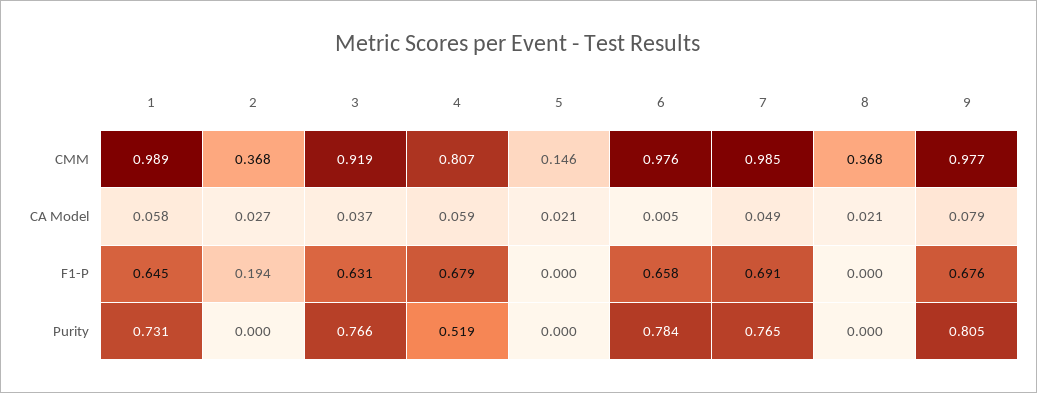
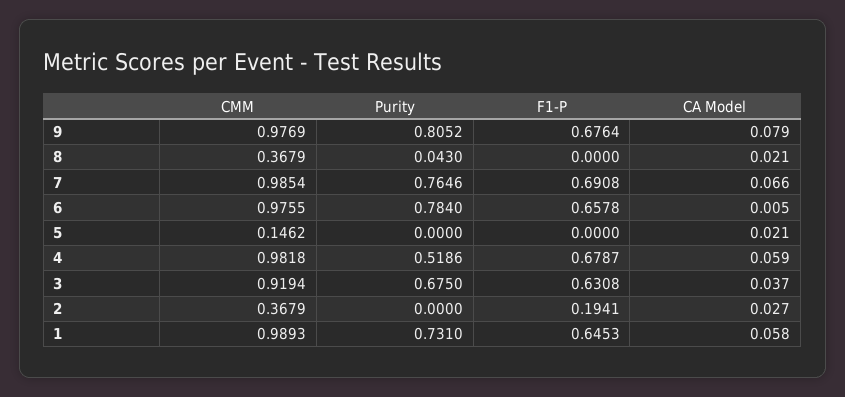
  {
    "1": {
      "CMM": 0.9893,
      "CA Model": 0.058,
      "F1-P": 0.6453,
      "Purity": 0.731
    },
    "2": {
      "CMM": 0.3679,
      "CA Model": 0.027,
      "F1-P": 0.1941,
      "Purity": 0
    },
    "3": {
      "CMM": 0.9194,
      "CA Model": 0.037,
      "F1-P": 0.6308,
-     "Purity": 0.766
+     "Purity": 0.675
    },
    "4": {
-     "CMM": 0.807,
+     "CMM": 0.9818,
      "CA Model": 0.059,
      "F1-P": 0.6787,
      "Purity": 0.5186
    },
    "5": {
      "CMM": 0.1462,
      "CA Model": 0.021,
      "F1-P": 0,
      "Purity": 0
    },
    "6": {
      "CMM": 0.9755,
      "CA Model": 0.005,
      "F1-P": 0.6578,
      "Purity": 0.784
    },
    "7": {
      "CMM": 0.9854,
-     "CA Model": 0.049,
+     "CA Model": 0.066,
      "F1-P": 0.6908,
      "Purity": 0.7646
    },
    "8": {
      "CMM": 0.3679,
      "CA Model": 0.021,
      "F1-P": 0,
-     "Purity": 0
+     "Purity": 0.043
    },
    "9": {
      "CMM": 0.9769,
      "CA Model": 0.079,
      "F1-P": 0.6764,
      "Purity": 0.8052
    }
  }

